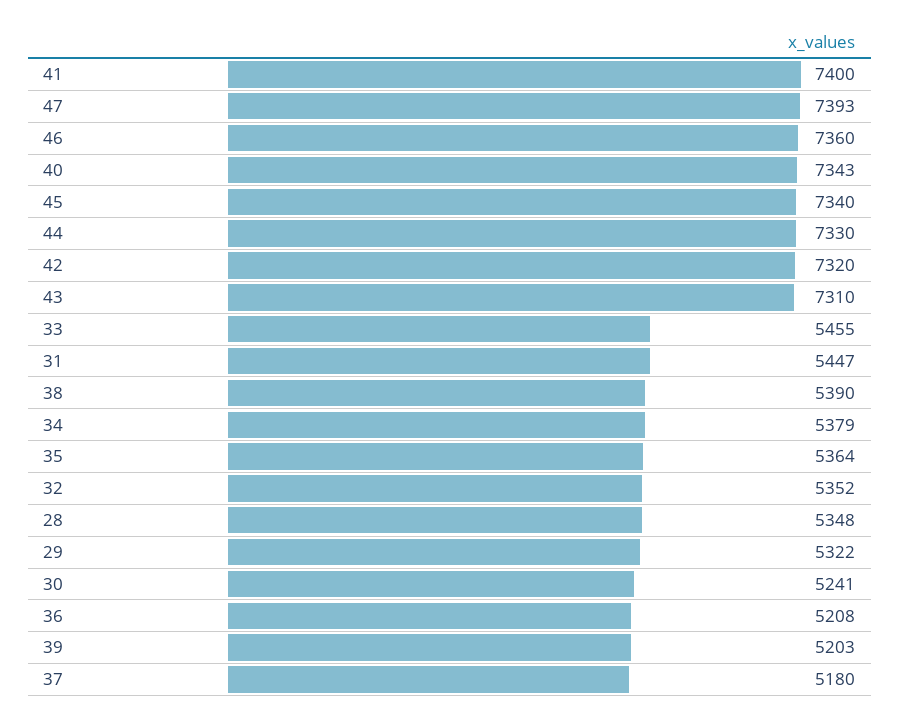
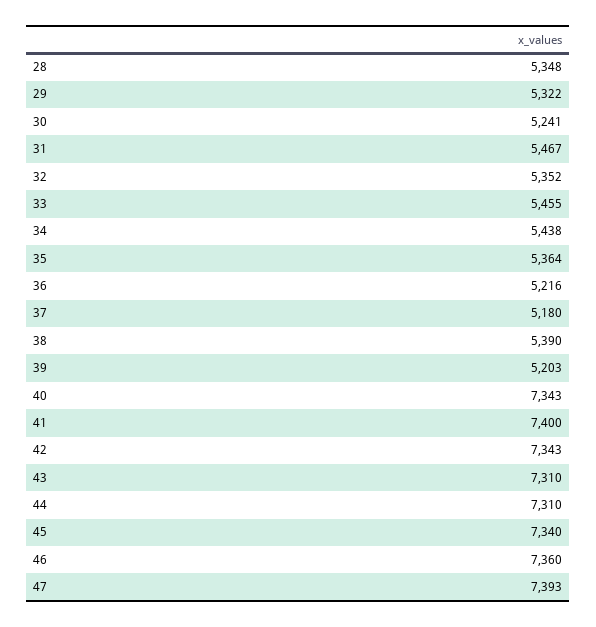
  {
    "41": 7400,
    "47": 7393,
    "46": 7360,
    "40": 7343,
    "45": 7340,
-   "44": 7330,
+   "44": 7310,
-   "42": 7320,
+   "42": 7343,
    "43": 7310,
    "33": 5455,
-   "31": 5447,
+   "31": 5467,
    "38": 5390,
-   "34": 5379,
+   "34": 5438,
    "35": 5364,
    "32": 5352,
    "28": 5348,
    "29": 5322,
    "30": 5241,
-   "36": 5208,
+   "36": 5216,
    "39": 5203,
    "37": 5180
  }

